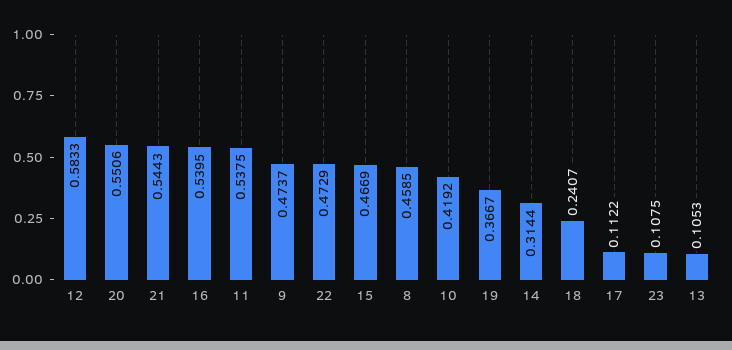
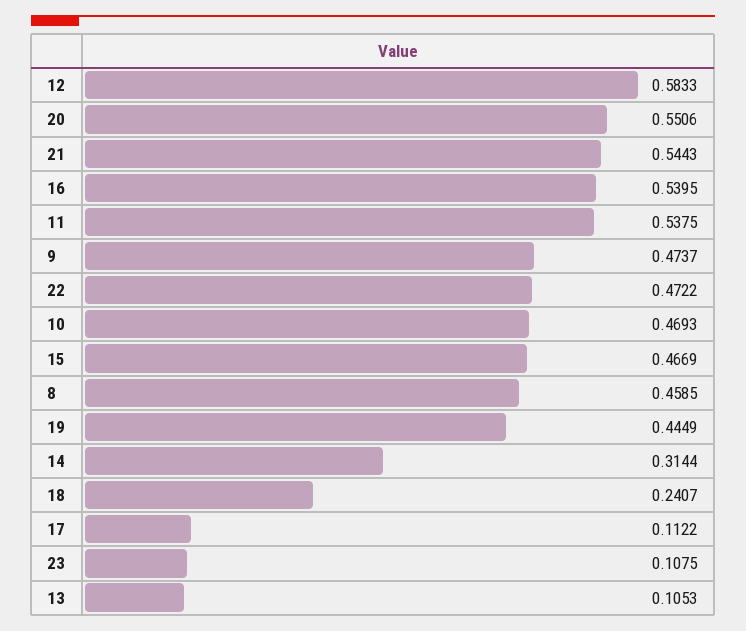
  {
    "12": 0.5833,
    "20": 0.5506,
    "21": 0.5443,
    "16": 0.5395,
    "11": 0.5375,
    "9": 0.4737,
-   "22": 0.4729,
+   "22": 0.4722,
    "15": 0.4669,
    "8": 0.4585,
-   "10": 0.4192,
+   "10": 0.4693,
-   "19": 0.3667,
+   "19": 0.4449,
    "14": 0.3144,
    "18": 0.2407,
    "17": 0.1122,
    "23": 0.1075,
    "13": 0.1053
  }

